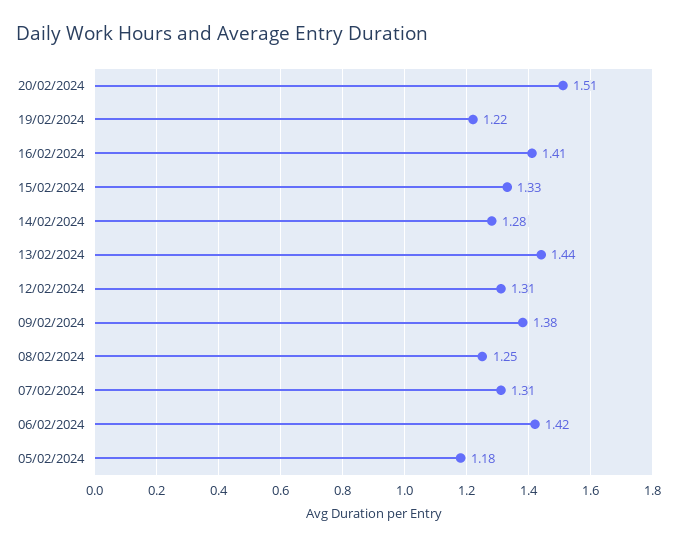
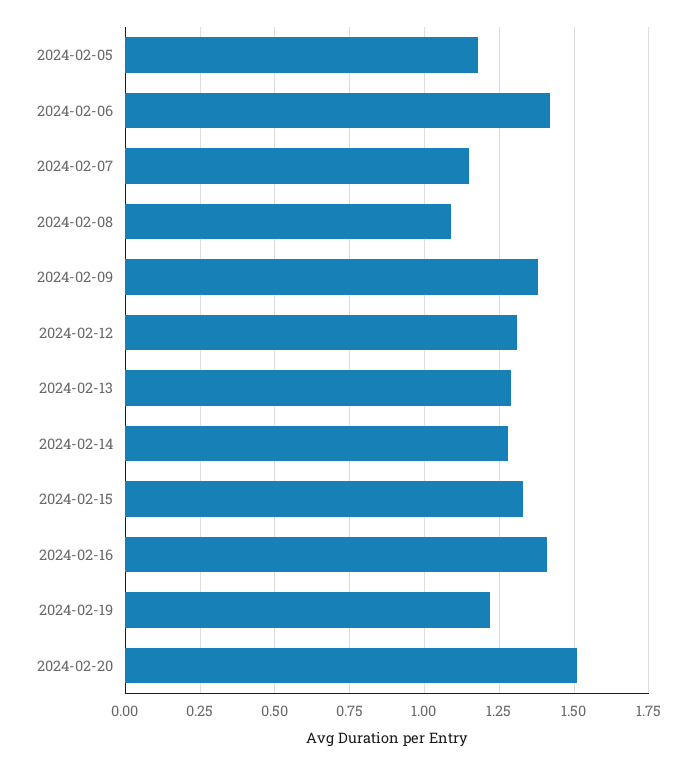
  {
    "20/02/2024": 1.51,
    "19/02/2024": 1.22,
    "16/02/2024": 1.41,
    "15/02/2024": 1.33,
    "14/02/2024": 1.28,
-   "13/02/2024": 1.44,
+   "13/02/2024": 1.3,
    "12/02/2024": 1.31,
    "09/02/2024": 1.38,
-   "08/02/2024": 1.25,
+   "08/02/2024": 1.1,
-   "07/02/2024": 1.31,
+   "07/02/2024": 1.15,
    "06/02/2024": 1.42,
    "05/02/2024": 1.18
  }

